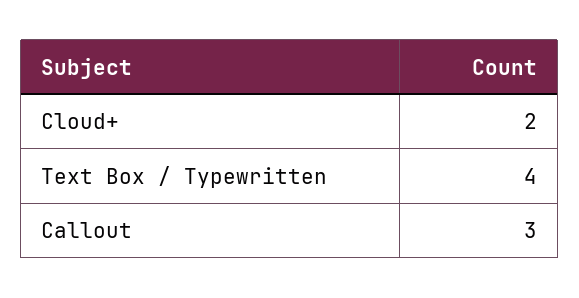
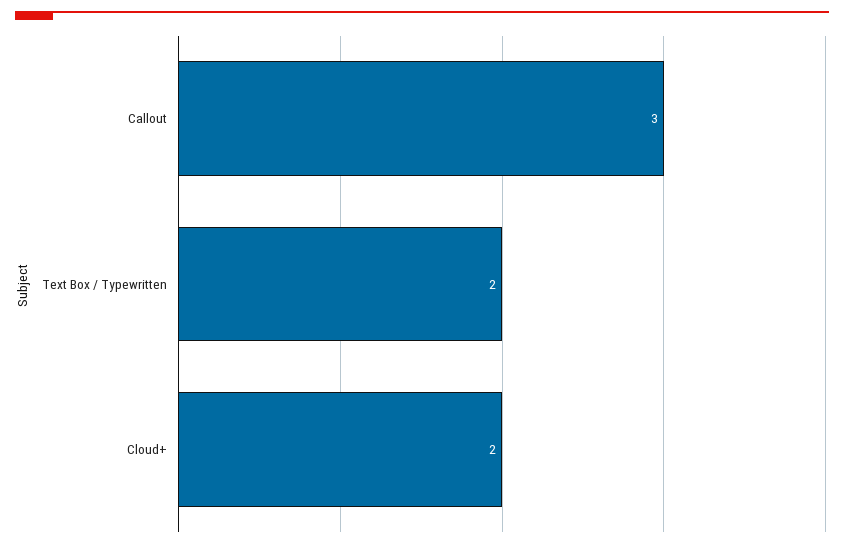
  {
    "Cloud+": 2,
-   "Text Box / Typewritten": 4,
+   "Text Box / Typewritten": 2,
    "Callout": 3
  }

